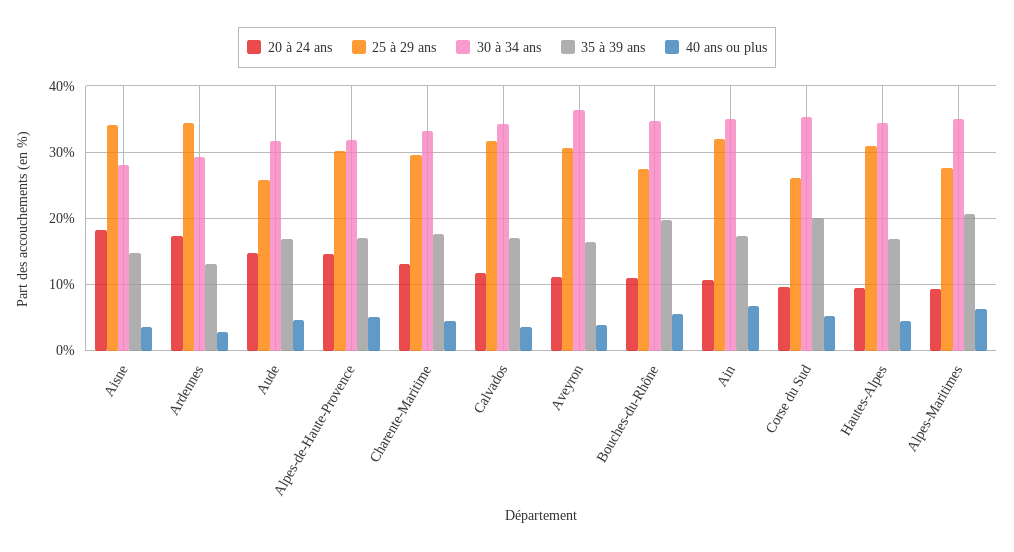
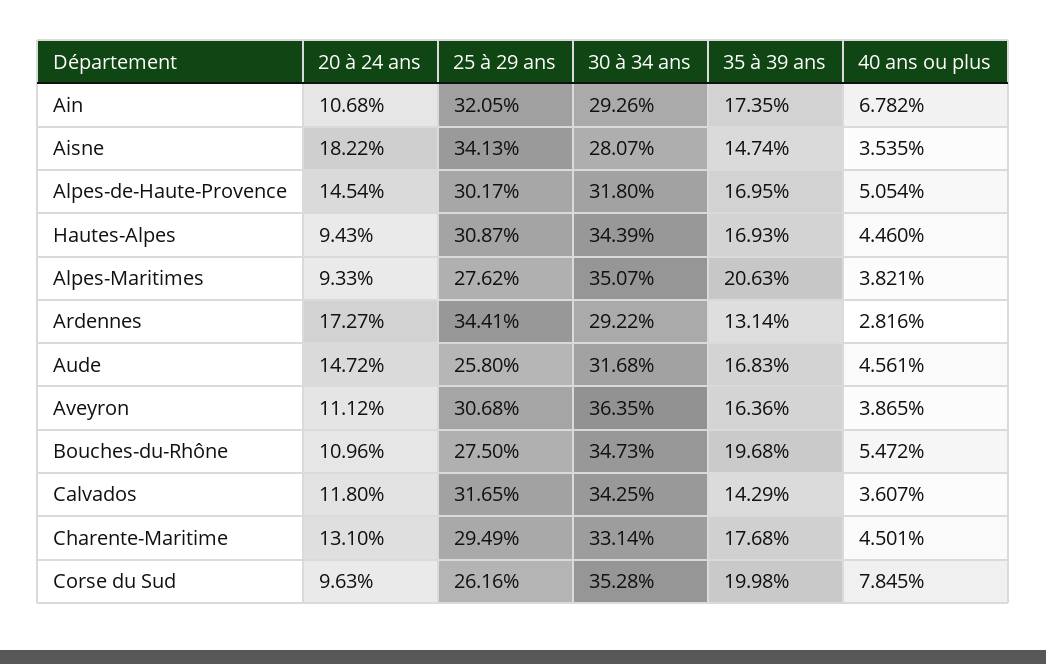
  {
    "20 à 24 ans": {
      "Aisne": 18.22,
      "Ardennes": 17.27,
      "Aude": 14.72,
      "Alpes-de-Haute-Provence": 14.54,
      "Charente-Maritime": 13.1,
      "Calvados": 11.8,
      "Aveyron": 11.12,
      "Bouches-du-Rhône": 10.96,
      "Ain": 10.68,
      "Corse du Sud": 9.63,
      "Hautes-Alpes": 9.43,
      "Alpes-Maritimes": 9.33
    },
    "25 à 29 ans": {
      "Aisne": 34.13,
      "Ardennes": 34.41,
      "Aude": 25.8,
      "Alpes-de-Haute-Provence": 30.17,
      "Charente-Maritime": 29.49,
      "Calvados": 31.65,
      "Aveyron": 30.68,
      "Bouches-du-Rhône": 27.5,
      "Ain": 32.05,
      "Corse du Sud": 26.16,
      "Hautes-Alpes": 30.87,
      "Alpes-Maritimes": 27.62
    },
    "30 à 34 ans": {
      "Aisne": 28.07,
      "Ardennes": 29.22,
      "Aude": 31.68,
      "Alpes-de-Haute-Provence": 31.8,
      "Charente-Maritime": 33.14,
      "Calvados": 34.25,
      "Aveyron": 36.35,
      "Bouches-du-Rhône": 34.73,
-     "Ain": 35,
+     "Ain": 29.26,
      "Corse du Sud": 35.28,
      "Hautes-Alpes": 34.39,
      "Alpes-Maritimes": 35.07
    },
    "35 à 39 ans": {
      "Aisne": 14.74,
      "Ardennes": 13.14,
      "Aude": 16.83,
      "Alpes-de-Haute-Provence": 16.95,
      "Charente-Maritime": 17.68,
-     "Calvados": 17,
+     "Calvados": 14.29,
      "Aveyron": 16.36,
      "Bouches-du-Rhône": 19.68,
      "Ain": 17.35,
      "Corse du Sud": 19.98,
      "Hautes-Alpes": 16.93,
      "Alpes-Maritimes": 20.63
    },
    "40 ans ou plus": {
      "Aisne": 3.535,
      "Ardennes": 2.816,
      "Aude": 4.561,
      "Alpes-de-Haute-Provence": 5.054,
      "Charente-Maritime": 4.501,
      "Calvados": 3.607,
      "Aveyron": 3.865,
      "Bouches-du-Rhône": 5.472,
      "Ain": 6.782,
-     "Corse du Sud": 5,
+     "Corse du Sud": 7.845,
      "Hautes-Alpes": 4.46,
-     "Alpes-Maritimes": 6
+     "Alpes-Maritimes": 3.821
    }
  }

